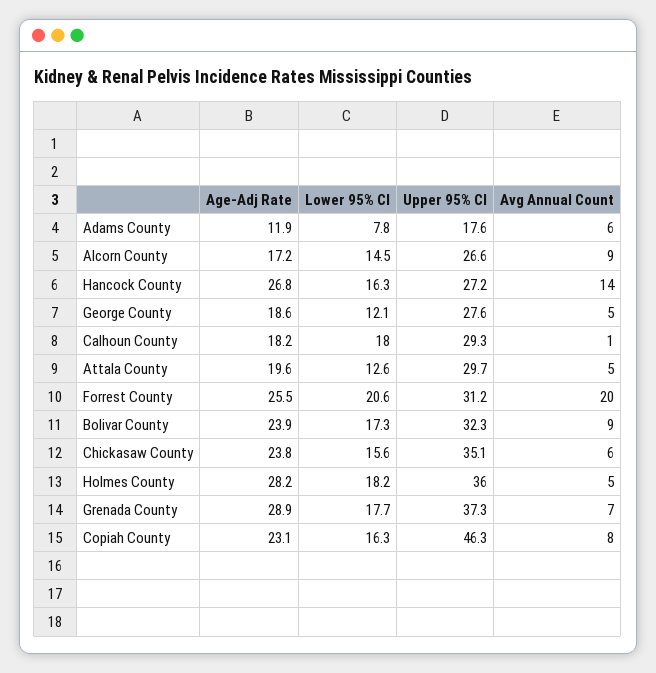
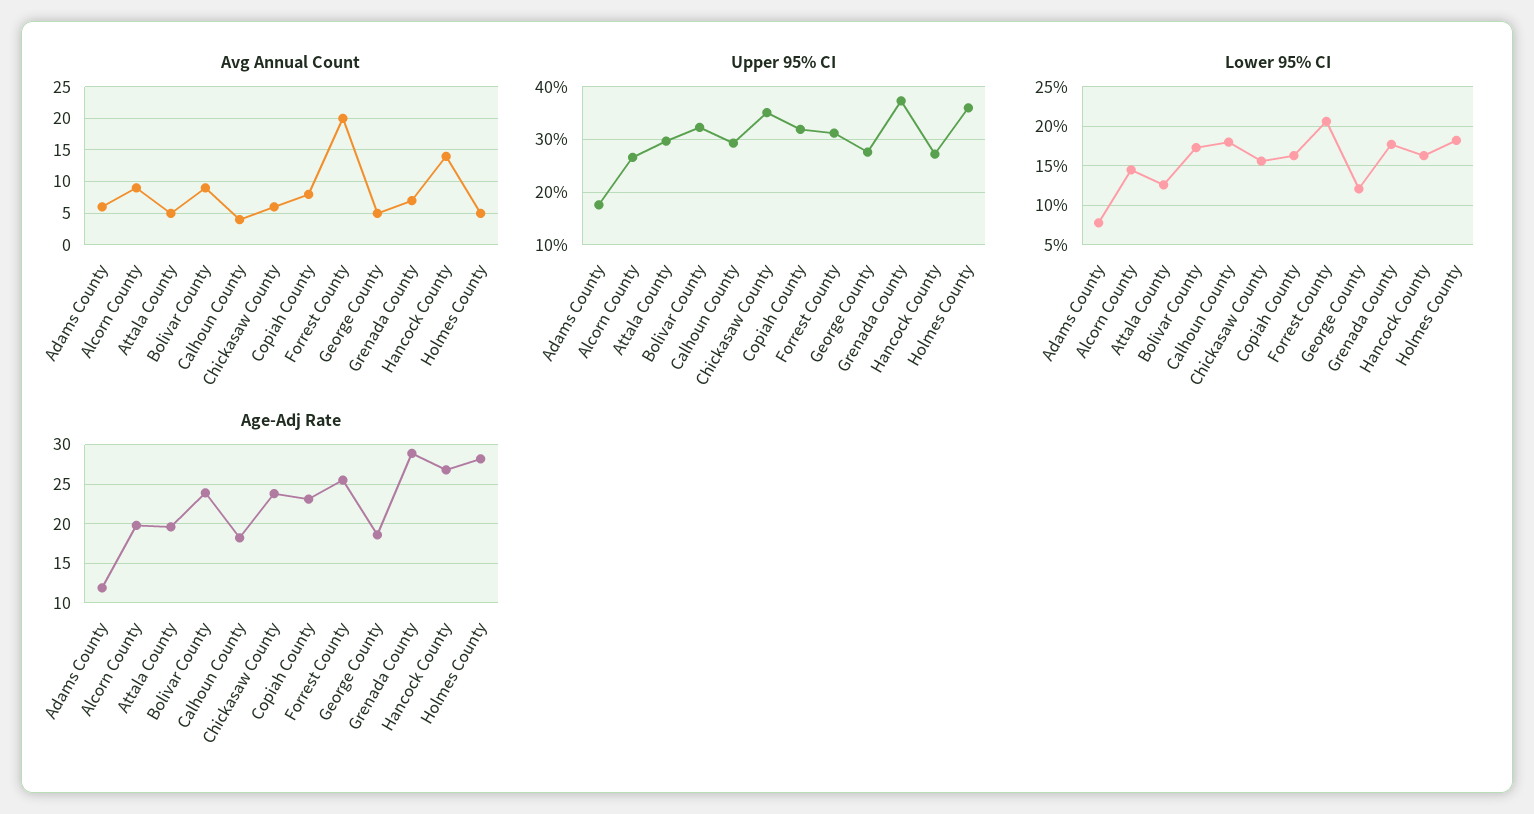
  {
    "Age-Adj Rate": {
      "Adams County": 11.9,
-     "Alcorn County": 17.2,
+     "Alcorn County": 20,
      "Hancock County": 26.8,
      "George County": 18.6,
      "Calhoun County": 18.2,
      "Attala County": 19.6,
      "Forrest County": 25.5,
      "Bolivar County": 23.9,
      "Chickasaw County": 23.8,
      "Holmes County": 28.2,
      "Grenada County": 28.9,
      "Copiah County": 23.1
    },
    "Lower 95% CI": {
      "Adams County": 7.8,
      "Alcorn County": 14.5,
      "Hancock County": 16.3,
      "George County": 12.1,
      "Calhoun County": 18,
      "Attala County": 12.6,
      "Forrest County": 20.6,
      "Bolivar County": 17.3,
      "Chickasaw County": 15.6,
      "Holmes County": 18.2,
      "Grenada County": 17.7,
      "Copiah County": 16.3
    },
    "Upper 95% CI": {
      "Adams County": 17.6,
      "Alcorn County": 26.6,
      "Hancock County": 27.2,
      "George County": 27.6,
      "Calhoun County": 29.3,
      "Attala County": 29.7,
      "Forrest County": 31.2,
      "Bolivar County": 32.3,
      "Chickasaw County": 35.1,
      "Holmes County": 36,
      "Grenada County": 37.3,
-     "Copiah County": 46.3
+     "Copiah County": 32
    },
    "Avg Annual Count": {
      "Adams County": 6,
      "Alcorn County": 9,
      "Hancock County": 14,
      "George County": 5,
-     "Calhoun County": 1,
+     "Calhoun County": 4,
      "Attala County": 5,
      "Forrest County": 20,
      "Bolivar County": 9,
      "Chickasaw County": 6,
      "Holmes County": 5,
      "Grenada County": 7,
      "Copiah County": 8
    }
  }

